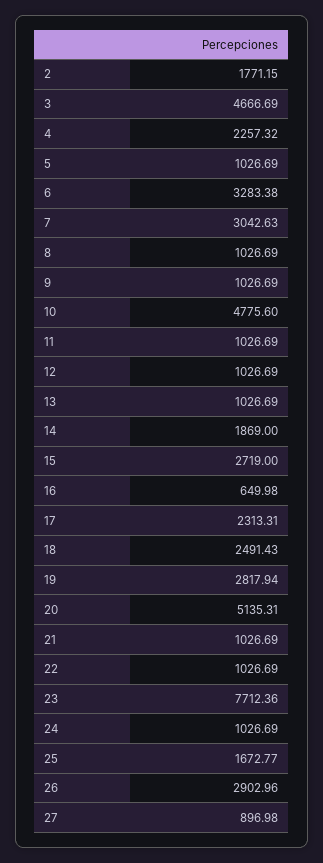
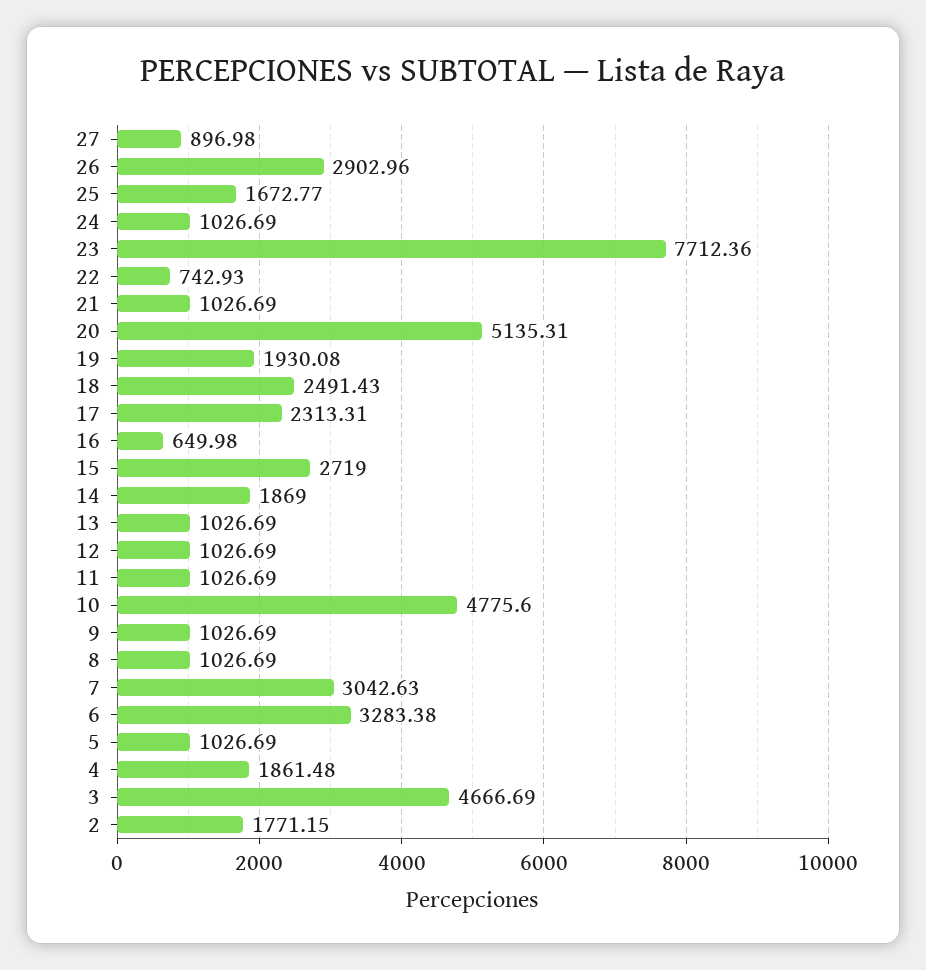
  {
    "2": 1771.15,
    "3": 4666.69,
-   "4": 2257.32,
+   "4": 1861.48,
    "5": 1026.69,
    "6": 3283.38,
    "7": 3042.63,
    "8": 1026.69,
    "9": 1026.69,
    "10": 4775.6,
    "11": 1026.69,
    "12": 1026.69,
    "13": 1026.69,
    "14": 1869,
    "15": 2719,
    "16": 649.98,
    "17": 2313.31,
    "18": 2491.43,
-   "19": 2817.94,
+   "19": 1930.08,
    "20": 5135.31,
    "21": 1026.69,
-   "22": 1026.69,
+   "22": 742.93,
    "23": 7712.36,
    "24": 1026.69,
    "25": 1672.77,
    "26": 2902.96,
    "27": 896.98
  }

